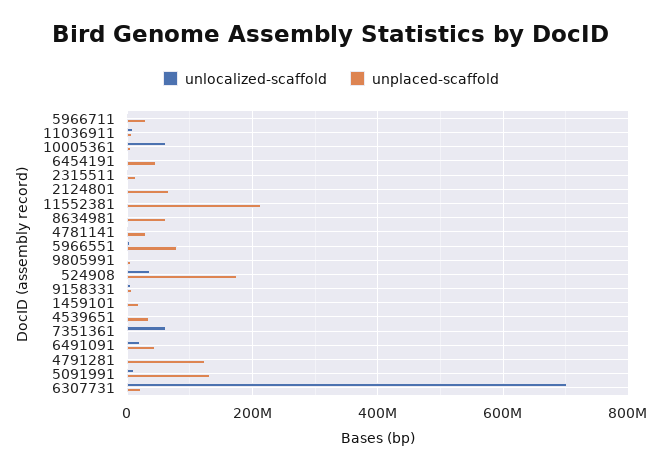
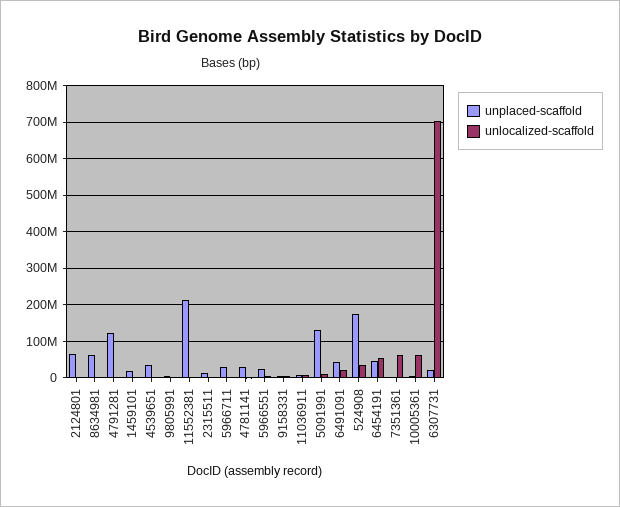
  {
    "unlocalized-scaffold": {
      "5966711": 0,
      "11036911": 0,
      "10005361": 60000000,
-     "6454191": 0,
+     "6454191": 60000000,
      "2315511": 0,
      "2124801": 0,
      "11552381": 0,
      "8634981": 0,
      "4781141": 0,
      "5966551": 0,
      "9805991": 0,
      "524908": 40000000,
      "9158331": 0,
      "1459101": 0,
      "4539651": 0,
      "7351361": 60000000,
      "6491091": 20000000,
      "4791281": 0,
      "5091991": 20000000,
      "6307731": 700000000
    },
    "unplaced-scaffold": {
      "5966711": 20000000,
      "11036911": 0,
      "10005361": 0,
      "6454191": 40000000,
      "2315511": 20000000,
      "2124801": 60000000,
      "11552381": 220000000,
      "8634981": 60000000,
      "4781141": 20000000,
-     "5966551": 80000000,
+     "5966551": 20000000,
      "9805991": 0,
      "524908": 180000000,
      "9158331": 0,
      "1459101": 20000000,
      "4539651": 40000000,
      "7351361": 0,
      "6491091": 40000000,
      "4791281": 120000000,
      "5091991": 140000000,
      "6307731": 20000000
    }
  }

